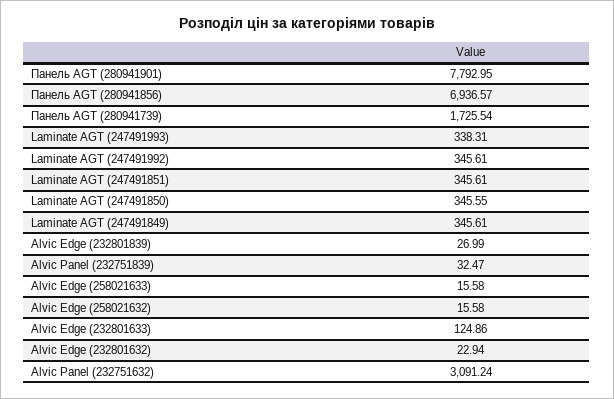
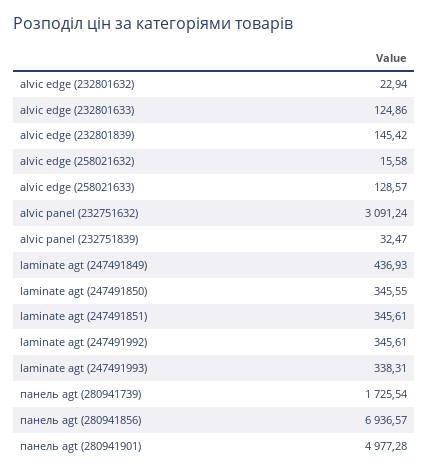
  {
-   "Панель AGT (280941901)": 7792.95,
+   "Панель AGT (280941901)": 4977.28,
    "Панель AGT (280941856)": 6936.57,
    "Панель AGT (280941739)": 1725.54,
    "Laminate AGT (247491993)": 338.31,
    "Laminate AGT (247491992)": 345.61,
    "Laminate AGT (247491851)": 345.61,
    "Laminate AGT (247491850)": 345.55,
-   "Laminate AGT (247491849)": 345.61,
+   "Laminate AGT (247491849)": 436.93,
-   "Alvic Edge (232801839)": 26.99,
+   "Alvic Edge (232801839)": 145.42,
    "Alvic Panel (232751839)": 32.47,
-   "Alvic Edge (258021633)": 15.58,
+   "Alvic Edge (258021633)": 128.57,
    "Alvic Edge (258021632)": 15.58,
    "Alvic Edge (232801633)": 124.86,
    "Alvic Edge (232801632)": 22.94,
    "Alvic Panel (232751632)": 3091.24
  }

